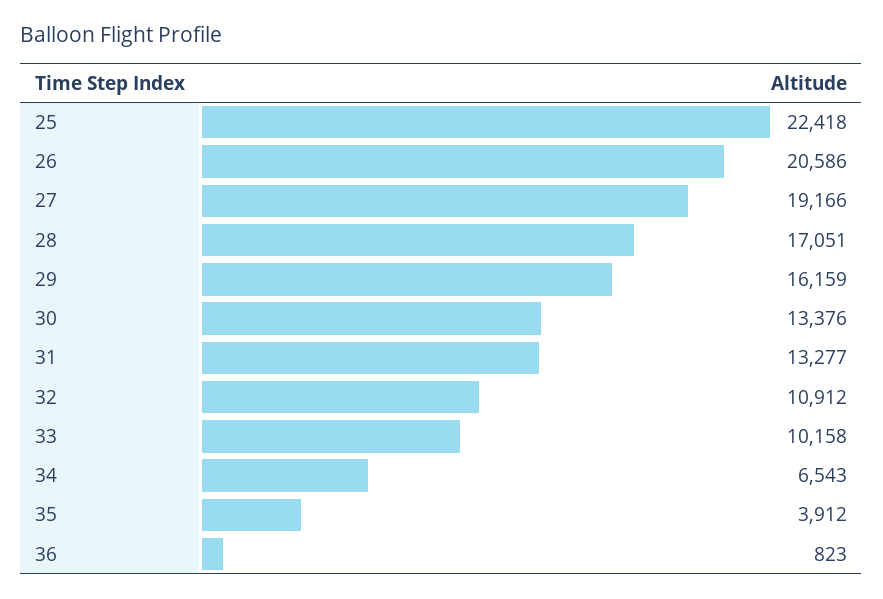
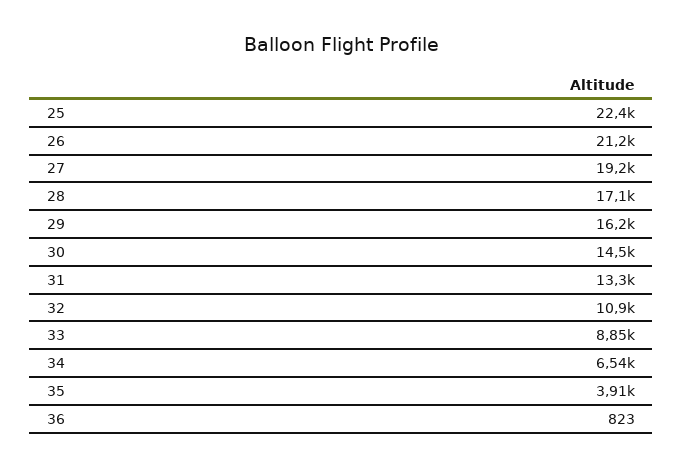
  {
    "25": 22418,
-   "26": 20586,
+   "26": 21200,
    "27": 19166,
    "28": 17051,
    "29": 16159,
-   "30": 13376,
+   "30": 14500,
    "31": 13277,
    "32": 10912,
-   "33": 10158,
+   "33": 8850,
    "34": 6543,
    "35": 3912,
    "36": 823
  }

